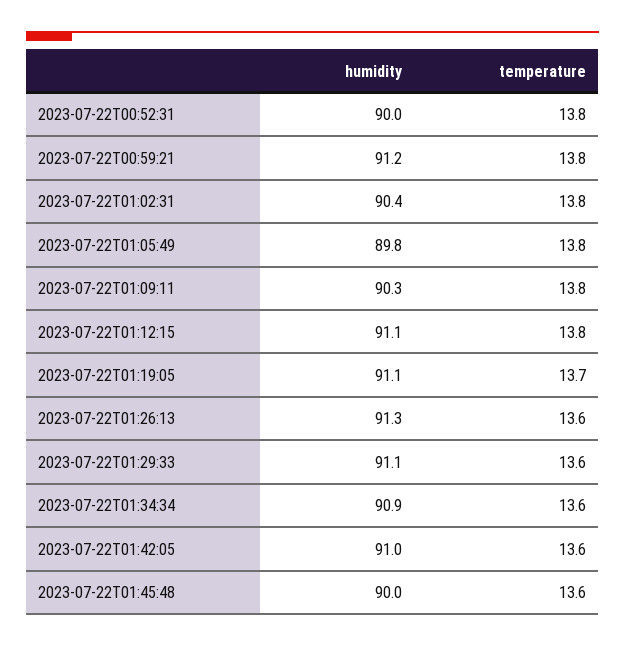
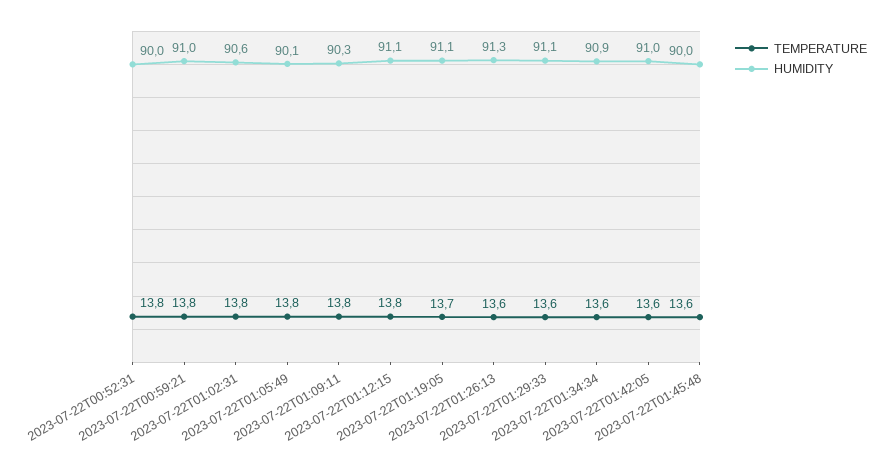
  {
    "humidity": {
      "2023-07-22T00:52:31": 90,
-     "2023-07-22T00:59:21": 91.2,
+     "2023-07-22T00:59:21": 91,
-     "2023-07-22T01:02:31": 90.4,
+     "2023-07-22T01:02:31": 90.6,
-     "2023-07-22T01:05:49": 89.8,
+     "2023-07-22T01:05:49": 90.1,
      "2023-07-22T01:09:11": 90.3,
      "2023-07-22T01:12:15": 91.1,
      "2023-07-22T01:19:05": 91.1,
      "2023-07-22T01:26:13": 91.3,
      "2023-07-22T01:29:33": 91.1,
      "2023-07-22T01:34:34": 90.9,
      "2023-07-22T01:42:05": 91,
      "2023-07-22T01:45:48": 90
    },
    "temperature": {
      "2023-07-22T00:52:31": 13.8,
      "2023-07-22T00:59:21": 13.8,
      "2023-07-22T01:02:31": 13.8,
      "2023-07-22T01:05:49": 13.8,
      "2023-07-22T01:09:11": 13.8,
      "2023-07-22T01:12:15": 13.8,
      "2023-07-22T01:19:05": 13.7,
      "2023-07-22T01:26:13": 13.6,
      "2023-07-22T01:29:33": 13.6,
      "2023-07-22T01:34:34": 13.6,
      "2023-07-22T01:42:05": 13.6,
      "2023-07-22T01:45:48": 13.6
    }
  }

